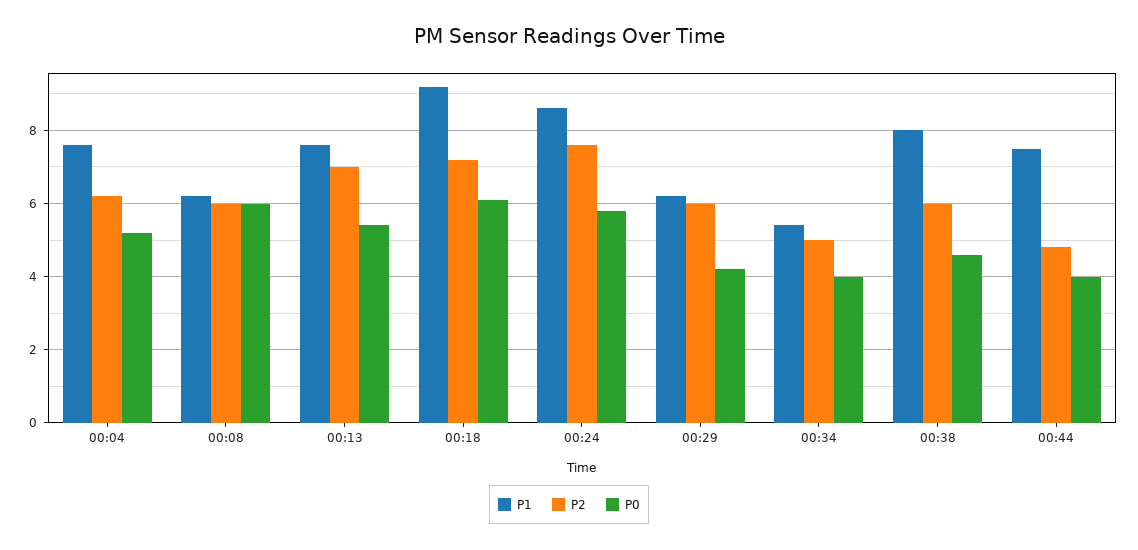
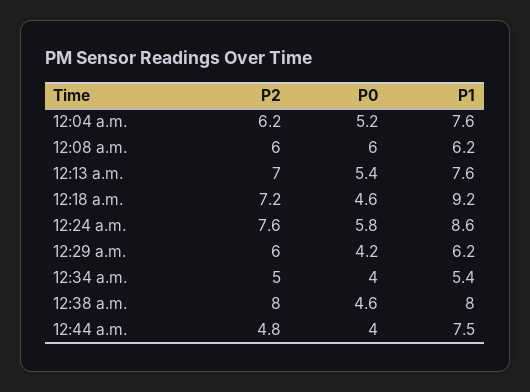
  {
    "P1": {
      "00:04": 7.6,
      "00:08": 6.2,
      "00:13": 7.6,
      "00:18": 9.2,
      "00:24": 8.6,
      "00:29": 6.2,
      "00:34": 5.4,
      "00:38": 8,
      "00:44": 7.5
    },
    "P2": {
      "00:04": 6.2,
      "00:08": 6,
      "00:13": 7,
      "00:18": 7.2,
      "00:24": 7.6,
      "00:29": 6,
      "00:34": 5,
-     "00:38": 6,
+     "00:38": 8,
      "00:44": 4.8
    },
    "P0": {
      "00:04": 5.2,
      "00:08": 6,
      "00:13": 5.4,
-     "00:18": 6,
+     "00:18": 4.6,
      "00:24": 5.8,
      "00:29": 4.2,
      "00:34": 4,
      "00:38": 4.6,
      "00:44": 4
    }
  }

